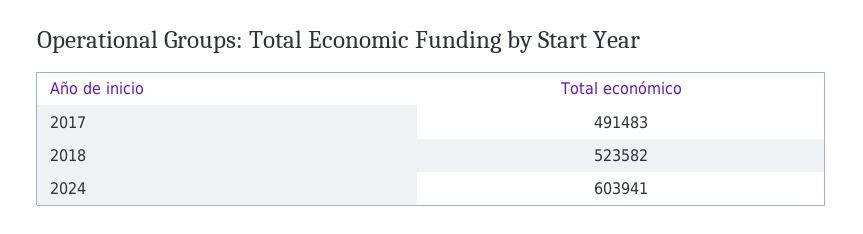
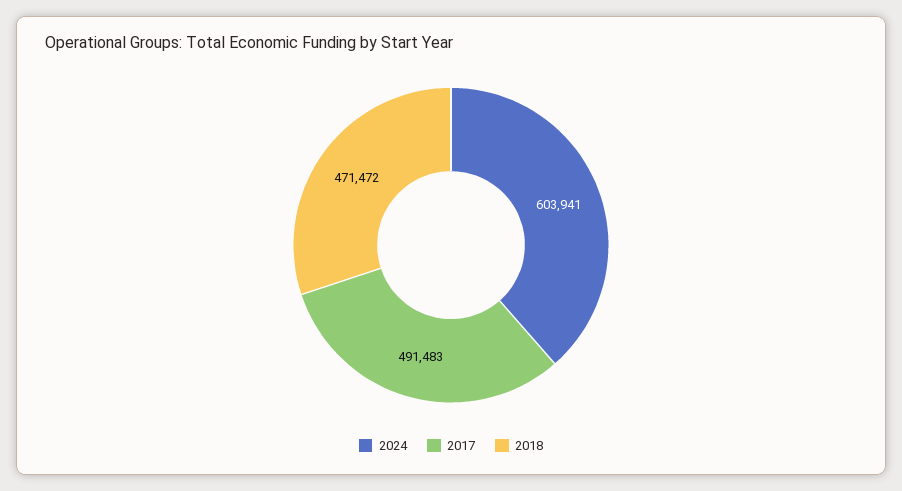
  {
    "2017": 491483,
-   "2018": 523582,
+   "2018": 471472,
    "2024": 603941
  }

